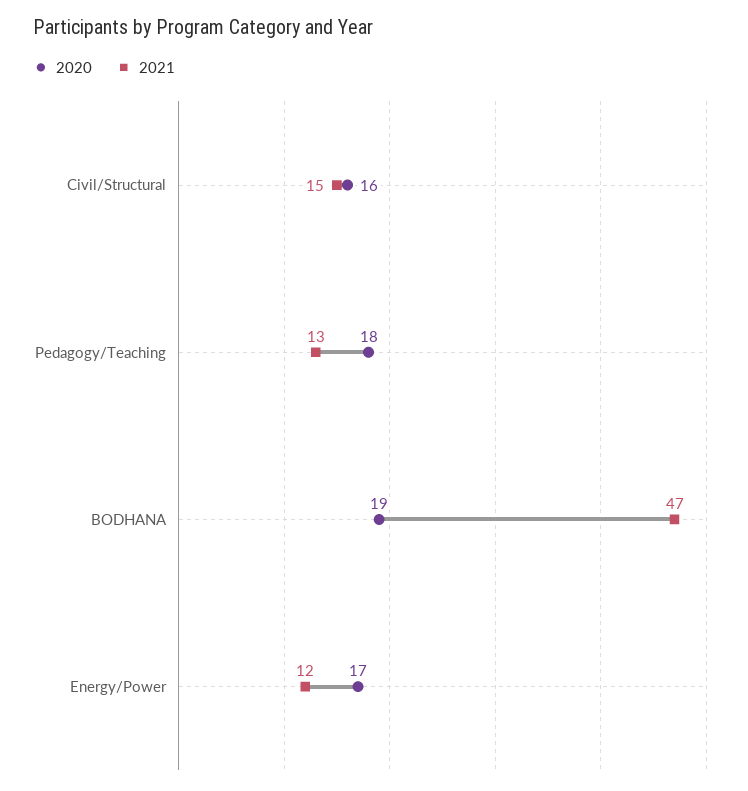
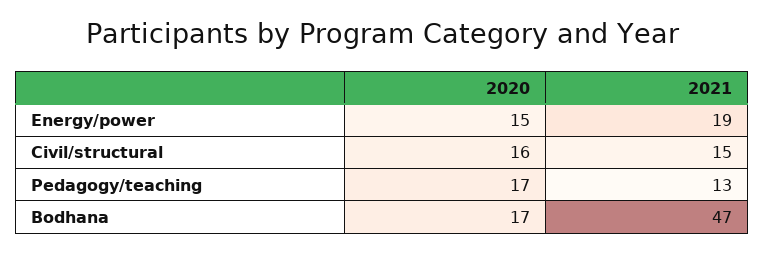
  {
    "2020": {
      "Civil/Structural": 16,
-     "Pedagogy/Teaching": 18,
+     "Pedagogy/Teaching": 17,
-     "BODHANA": 19,
+     "BODHANA": 17,
-     "Energy/Power": 17
+     "Energy/Power": 15
    },
    "2021": {
      "Civil/Structural": 15,
      "Pedagogy/Teaching": 13,
      "BODHANA": 47,
-     "Energy/Power": 12
+     "Energy/Power": 19
    }
  }

